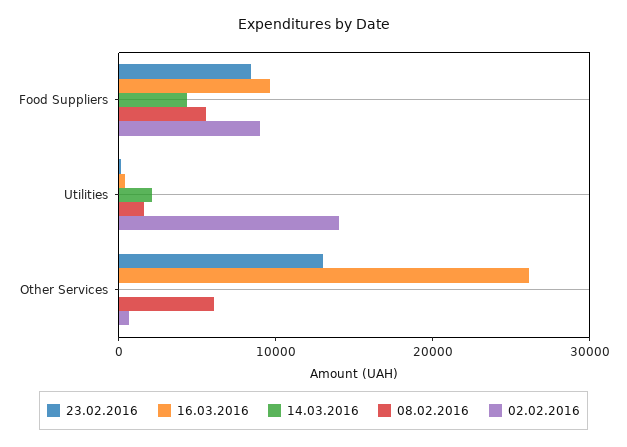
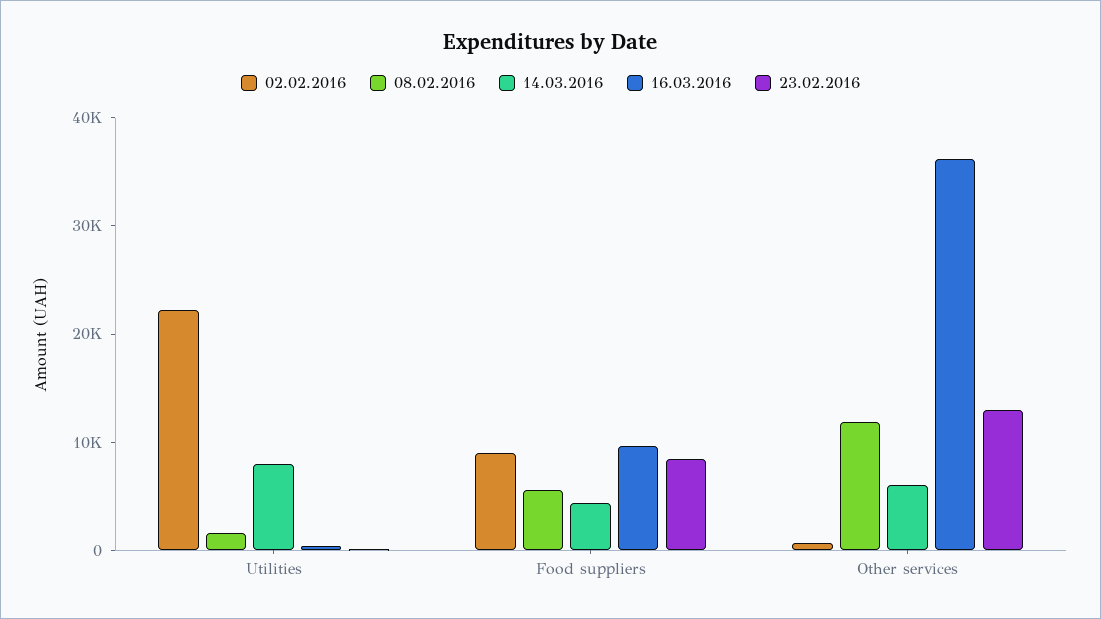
  {
    "23.02.2016": {
      "Food Suppliers": 8000,
      "Utilities": 0,
      "Other Services": 14000
    },
    "16.03.2016": {
      "Food Suppliers": 10000,
      "Utilities": 0,
-     "Other Services": 26000
+     "Other Services": 36000
    },
    "14.03.2016": {
      "Food Suppliers": 4000,
-     "Utilities": 2000,
+     "Utilities": 8000,
-     "Other Services": 0
+     "Other Services": 6000
    },
    "08.02.2016": {
      "Food Suppliers": 6000,
      "Utilities": 2000,
-     "Other Services": 6000
+     "Other Services": 12000
    },
    "02.02.2016": {
      "Food Suppliers": 8000,
-     "Utilities": 14000,
+     "Utilities": 22000,
      "Other Services": 0
    }
  }

